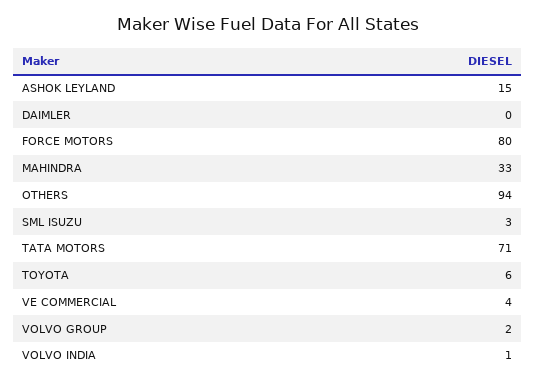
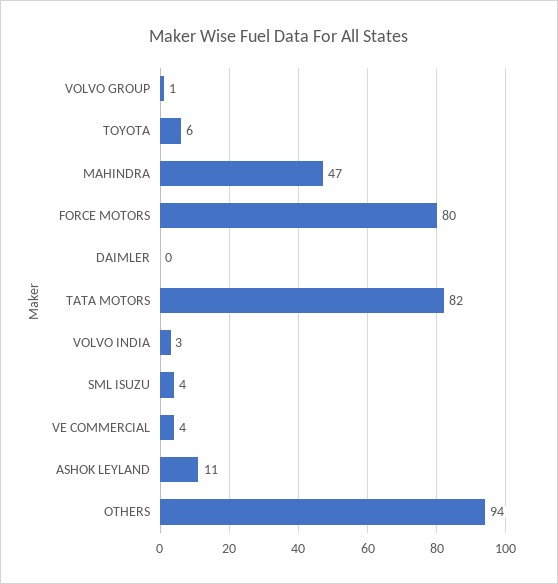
  {
-   "ASHOK LEYLAND": 15,
+   "ASHOK LEYLAND": 11,
    "DAIMLER": 0,
    "FORCE MOTORS": 80,
-   "MAHINDRA": 33,
+   "MAHINDRA": 47,
    "OTHERS": 94,
-   "SML ISUZU": 3,
+   "SML ISUZU": 4,
-   "TATA MOTORS": 71,
+   "TATA MOTORS": 82,
    "TOYOTA": 6,
    "VE COMMERCIAL": 4,
-   "VOLVO GROUP": 2,
+   "VOLVO GROUP": 1,
-   "VOLVO INDIA": 1
+   "VOLVO INDIA": 3
  }

